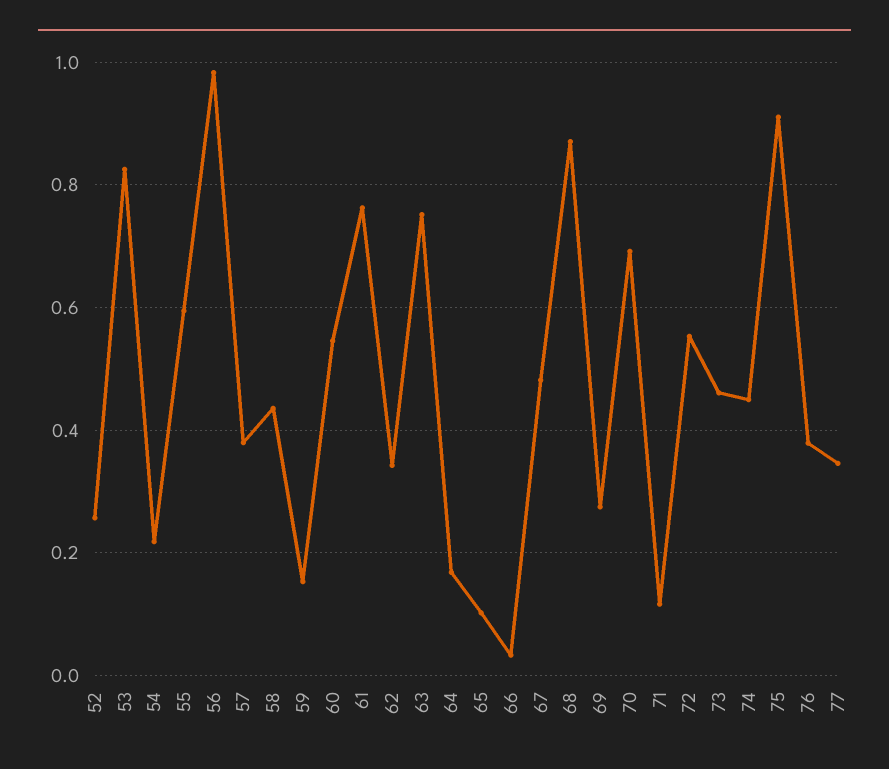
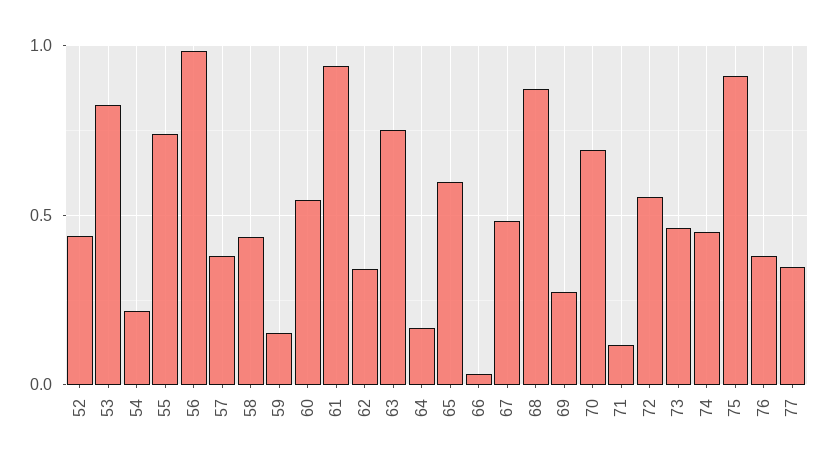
  {
-   "52": 0.26,
+   "52": 0.45,
    "53": 0.82,
    "54": 0.22,
-   "55": 0.6,
+   "55": 0.75,
    "56": 0.98,
    "57": 0.38,
    "58": 0.44,
    "59": 0.16,
    "60": 0.54,
-   "61": 0.76,
+   "61": 0.95,
    "62": 0.34,
    "63": 0.76,
    "64": 0.16,
-   "65": 0.1,
+   "65": 0.6,
    "66": 0.04,
    "67": 0.48,
    "68": 0.88,
    "69": 0.28,
    "70": 0.7,
    "71": 0.12,
    "72": 0.56,
    "73": 0.46,
    "74": 0.46,
    "75": 0.92,
    "76": 0.38,
    "77": 0.34
  }

